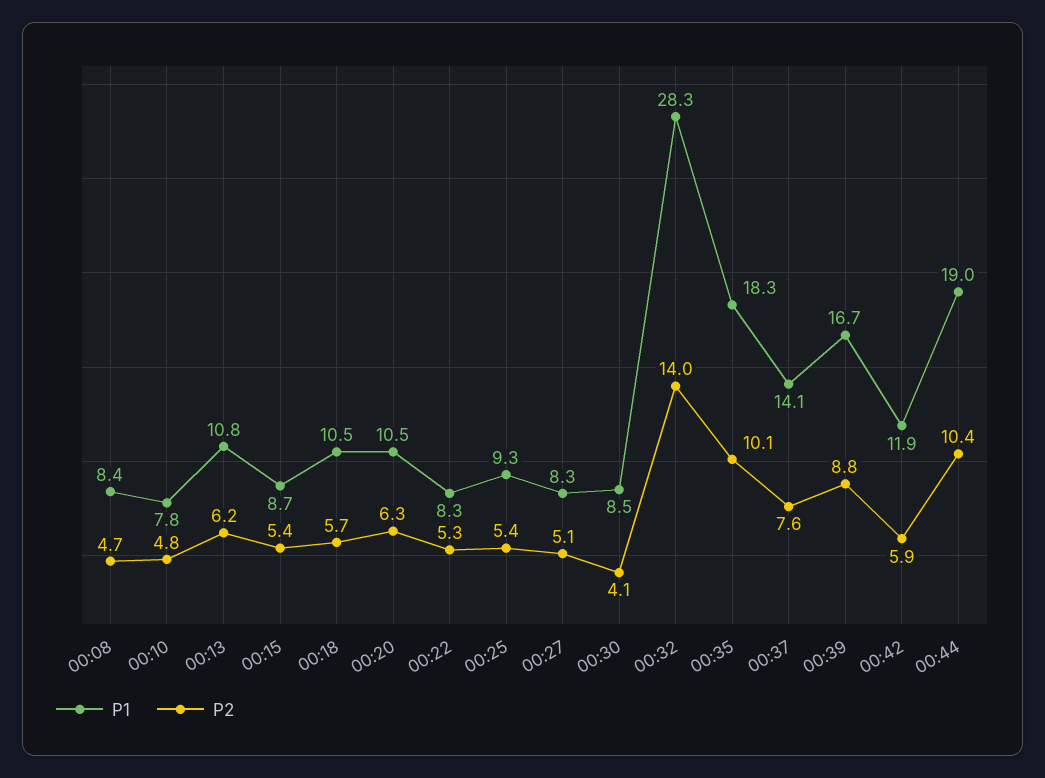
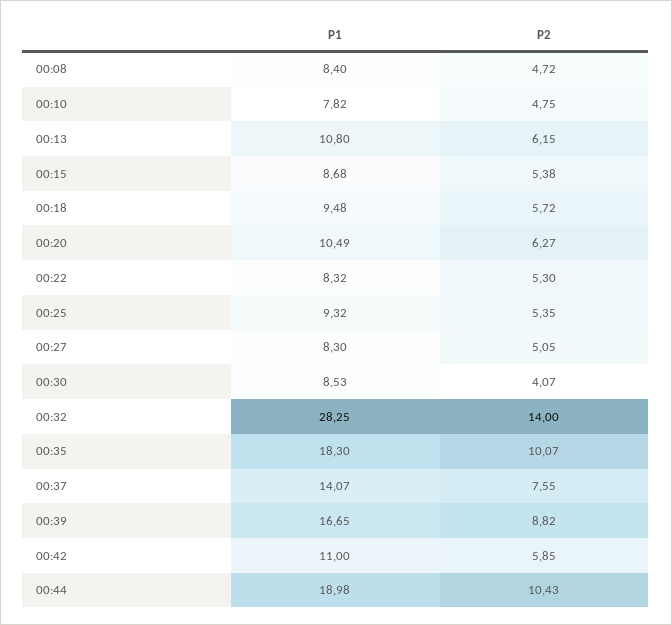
  {
    "P1": {
      "00:08": 8.4,
      "00:10": 7.82,
      "00:13": 10.8,
      "00:15": 8.68,
-     "00:18": 10.5,
+     "00:18": 9.48,
      "00:20": 10.49,
      "00:22": 8.32,
      "00:25": 9.32,
      "00:27": 8.3,
      "00:30": 8.53,
      "00:32": 28.25,
      "00:35": 18.3,
      "00:37": 14.07,
      "00:39": 16.65,
-     "00:42": 11.9,
+     "00:42": 11,
      "00:44": 18.98
    },
    "P2": {
      "00:08": 4.72,
      "00:10": 4.75,
      "00:13": 6.15,
      "00:15": 5.38,
      "00:18": 5.72,
      "00:20": 6.27,
      "00:22": 5.3,
      "00:25": 5.35,
      "00:27": 5.05,
      "00:30": 4.07,
      "00:32": 14,
      "00:35": 10.07,
      "00:37": 7.55,
      "00:39": 8.82,
      "00:42": 5.85,
      "00:44": 10.43
    }
  }

